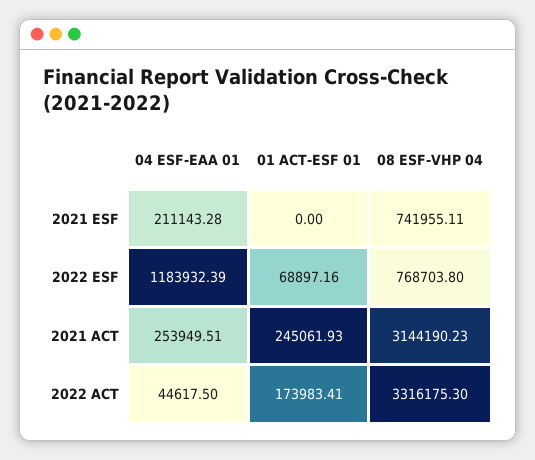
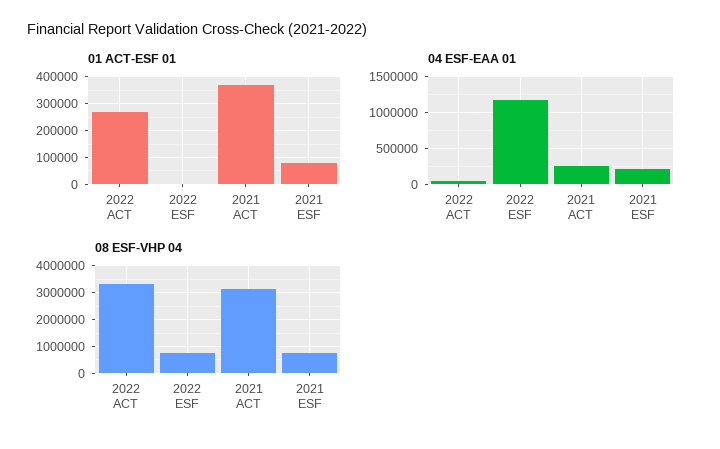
  {
    "04 ESF-EAA 01": {
      "2021 ESF": 211143.28,
      "2022 ESF": 1183932.39,
      "2021 ACT": 253949.51,
      "2022 ACT": 44617.5
    },
    "01 ACT-ESF 01": {
-     "2021 ESF": 0,
+     "2021 ESF": 75000,
-     "2022 ESF": 68897.16,
+     "2022 ESF": 0,
-     "2021 ACT": 245061.93,
+     "2021 ACT": 375000,
-     "2022 ACT": 173983.41
+     "2022 ACT": 275000
    },
    "08 ESF-VHP 04": {
      "2021 ESF": 741955.11,
      "2022 ESF": 768703.8,
      "2021 ACT": 3144190.23,
      "2022 ACT": 3316175.3
    }
  }

